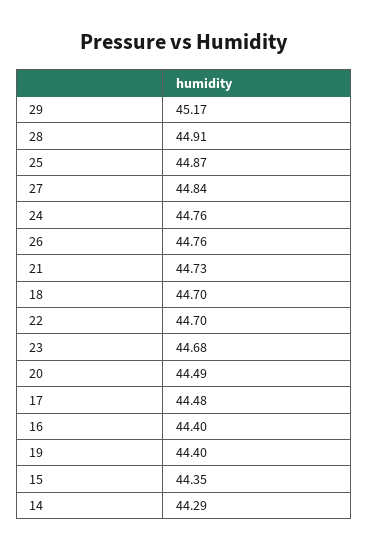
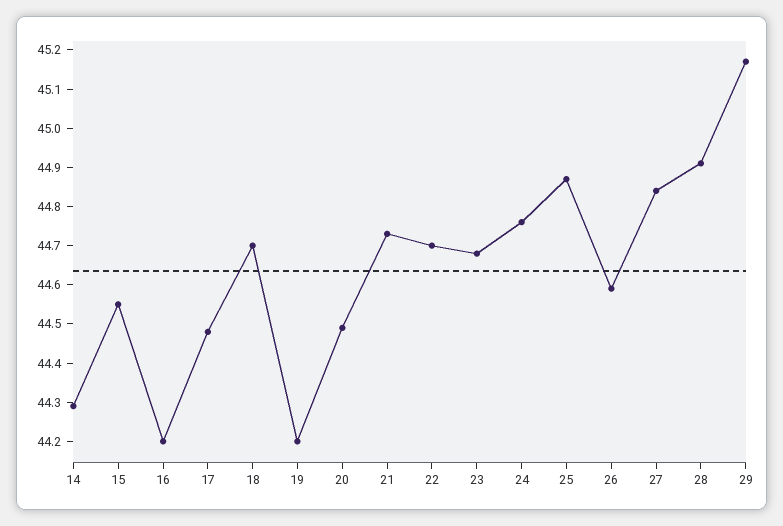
  {
    "29": 45.17,
    "28": 44.91,
    "25": 44.87,
    "27": 44.84,
    "24": 44.76,
-   "26": 44.76,
+   "26": 44.6,
    "21": 44.73,
    "18": 44.7,
    "22": 44.7,
    "23": 44.68,
    "20": 44.49,
    "17": 44.48,
-   "16": 44.4,
+   "16": 44.2,
-   "19": 44.4,
+   "19": 44.2,
-   "15": 44.35,
+   "15": 44.55,
    "14": 44.29
  }

